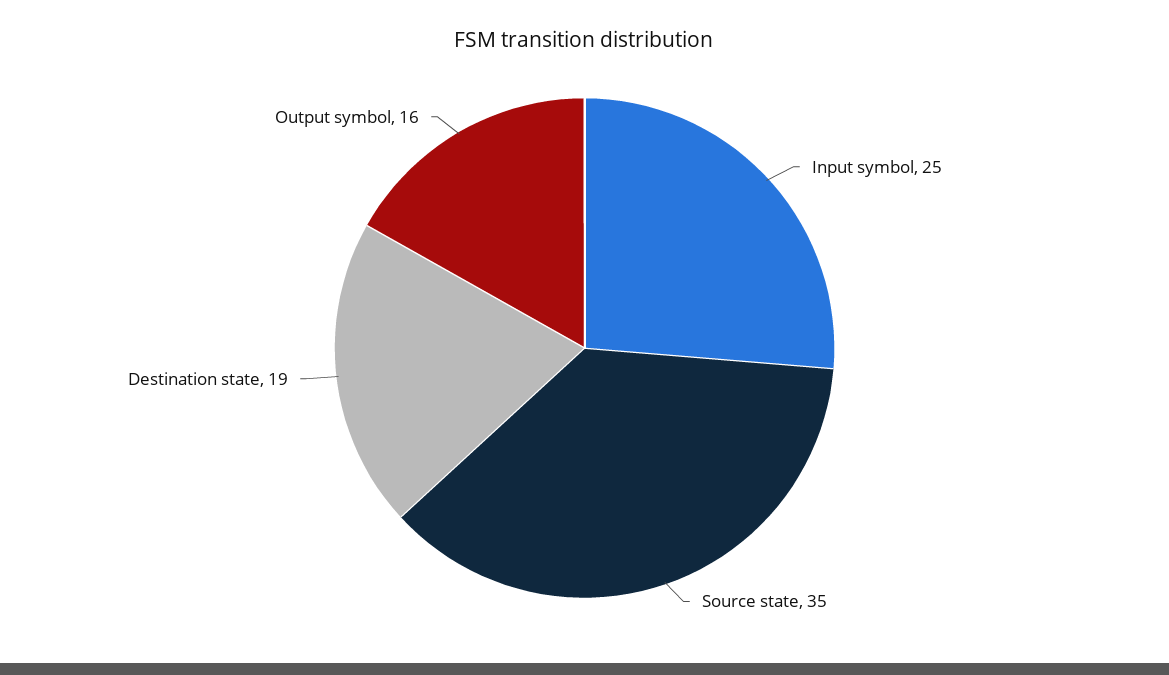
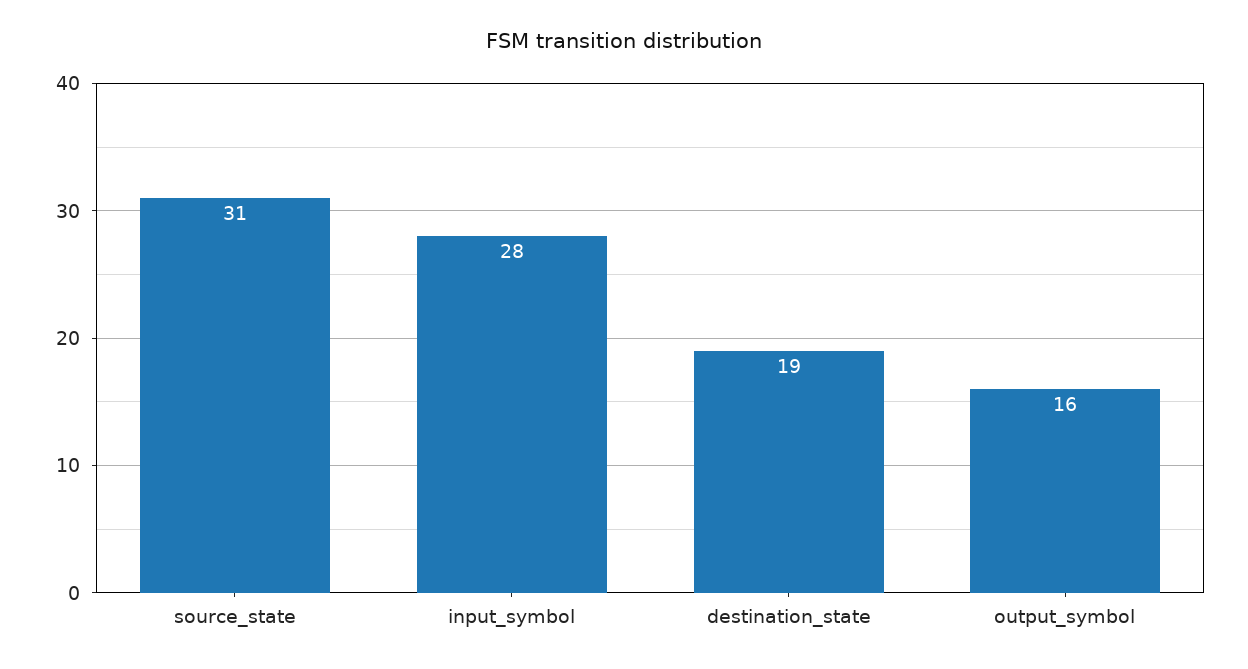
  {
-   "Input symbol": 25,
+   "Input symbol": 28,
-   "Source state": 35,
+   "Source state": 31,
    "Destination state": 19,
    "Output symbol": 16
  }

